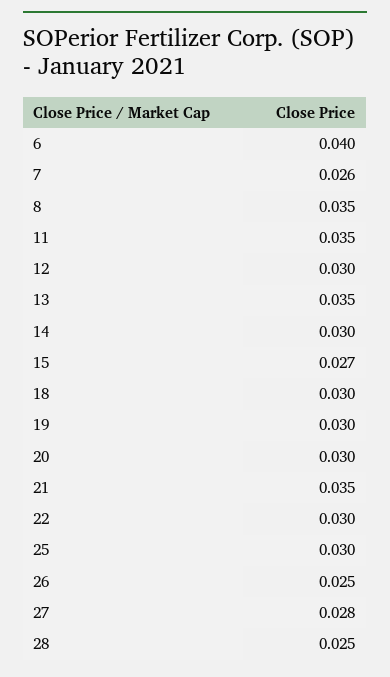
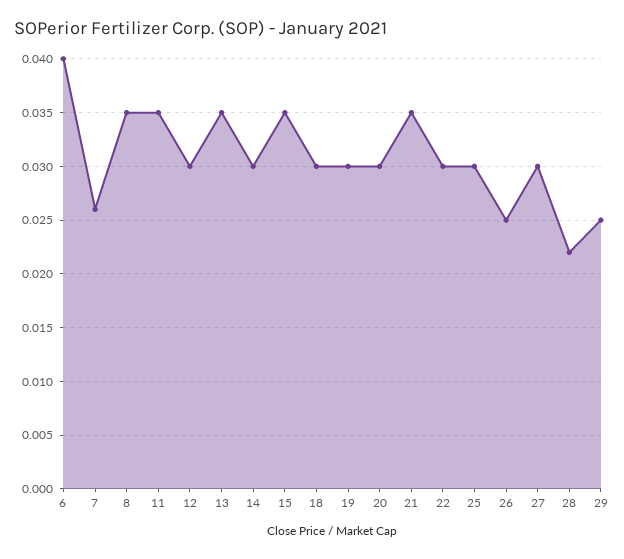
  {
    "6": 0.04,
    "7": 0.026,
    "8": 0.035,
    "11": 0.035,
    "12": 0.03,
    "13": 0.035,
    "14": 0.03,
-   "15": 0.027,
+   "15": 0.035,
    "18": 0.03,
    "19": 0.03,
    "20": 0.03,
    "21": 0.035,
    "22": 0.03,
    "25": 0.03,
    "26": 0.025,
-   "27": 0.028,
+   "27": 0.03,
-   "28": 0.025
+   "28": 0.022,
+   "29": 0.025
  }

